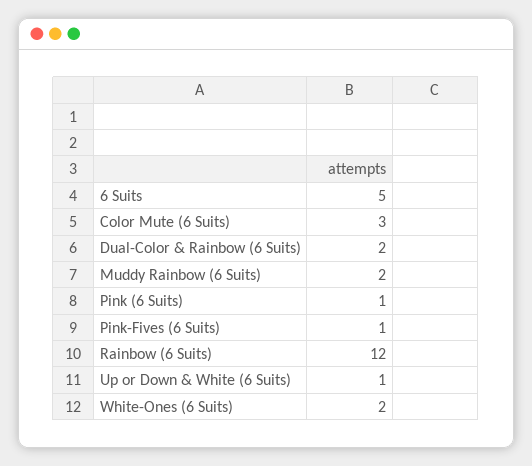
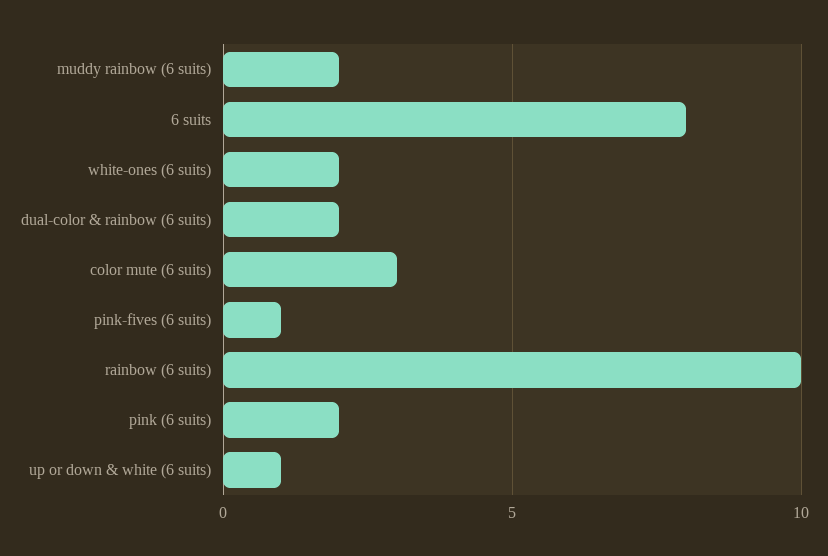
  {
-   "6 Suits": 5,
+   "6 Suits": 8,
    "Color Mute (6 Suits)": 3,
    "Dual-Color & Rainbow (6 Suits)": 2,
    "Muddy Rainbow (6 Suits)": 2,
-   "Pink (6 Suits)": 1,
+   "Pink (6 Suits)": 2,
    "Pink-Fives (6 Suits)": 1,
-   "Rainbow (6 Suits)": 12,
+   "Rainbow (6 Suits)": 10,
    "Up or Down & White (6 Suits)": 1,
    "White-Ones (6 Suits)": 2
  }

